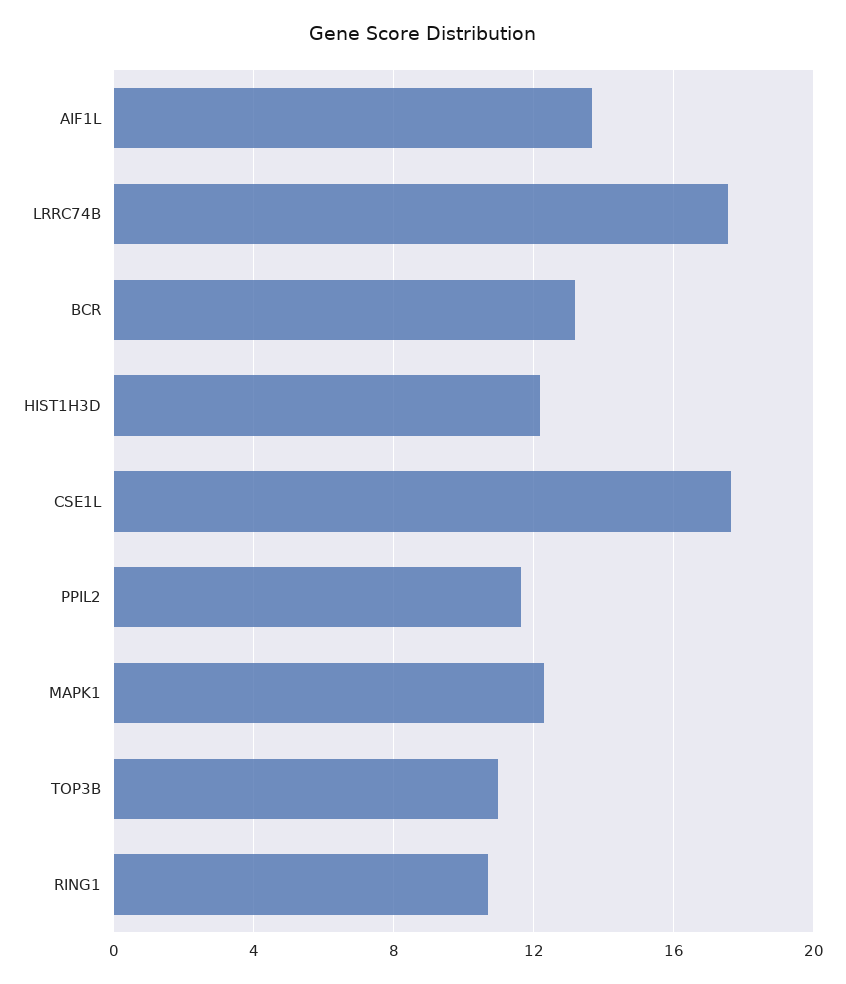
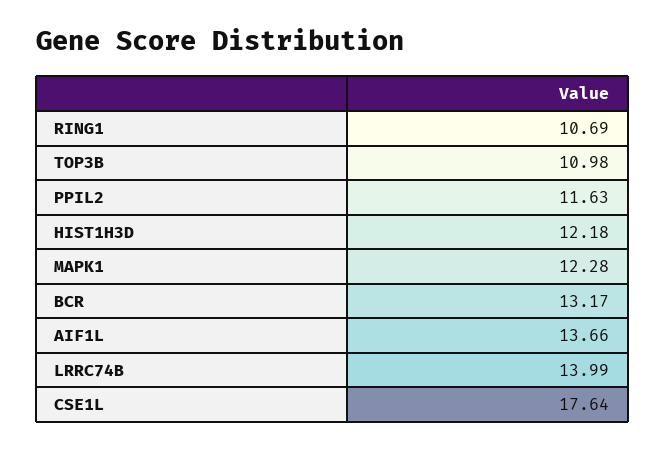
  {
    "AIF1L": 13.66,
-   "LRRC74B": 17.5,
+   "LRRC74B": 13.99,
    "BCR": 13.17,
    "HIST1H3D": 12.18,
    "CSE1L": 17.64,
    "PPIL2": 11.63,
    "MAPK1": 12.28,
    "TOP3B": 10.98,
    "RING1": 10.69
  }

